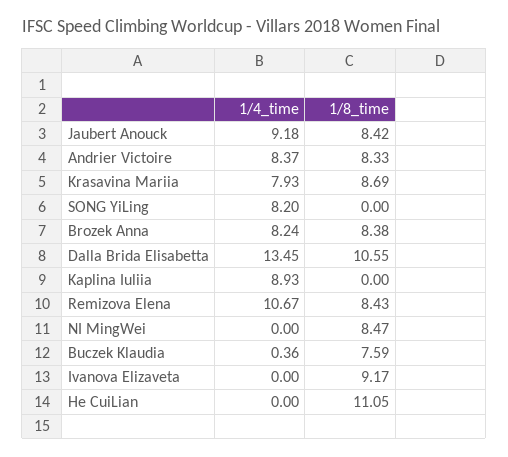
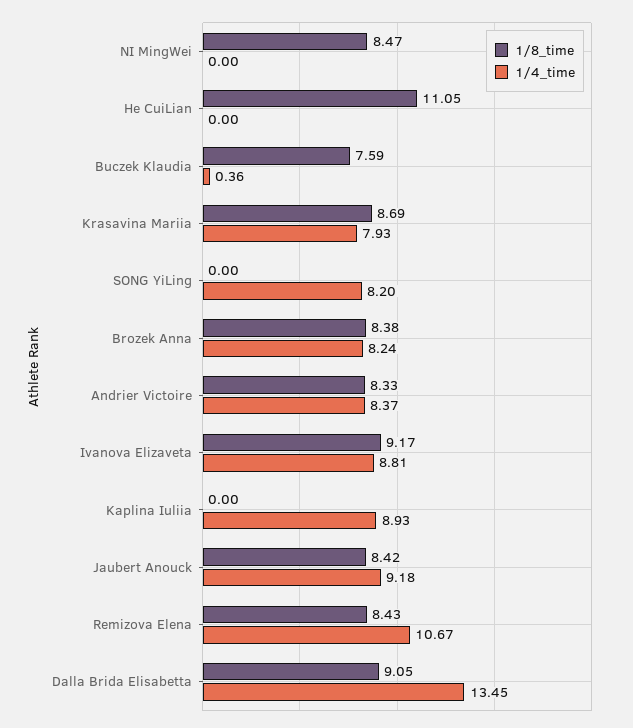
  {
    "1/4_time": {
      "Jaubert Anouck": 9.18,
      "Andrier Victoire": 8.37,
      "Krasavina Mariia": 7.93,
      "SONG YiLing": 8.2,
      "Brozek Anna": 8.24,
      "Dalla Brida Elisabetta": 13.45,
      "Kaplina Iuliia": 8.93,
      "Remizova Elena": 10.67,
      "NI MingWei": 0,
      "Buczek Klaudia": 0.36,
-     "Ivanova Elizaveta": 0,
+     "Ivanova Elizaveta": 8.81,
      "He CuiLian": 0
    },
    "1/8_time": {
      "Jaubert Anouck": 8.42,
      "Andrier Victoire": 8.33,
      "Krasavina Mariia": 8.69,
      "SONG YiLing": 0,
      "Brozek Anna": 8.38,
-     "Dalla Brida Elisabetta": 10.55,
+     "Dalla Brida Elisabetta": 9.05,
      "Kaplina Iuliia": 0,
      "Remizova Elena": 8.43,
      "NI MingWei": 8.47,
      "Buczek Klaudia": 7.59,
      "Ivanova Elizaveta": 9.17,
      "He CuiLian": 11.05
    }
  }

